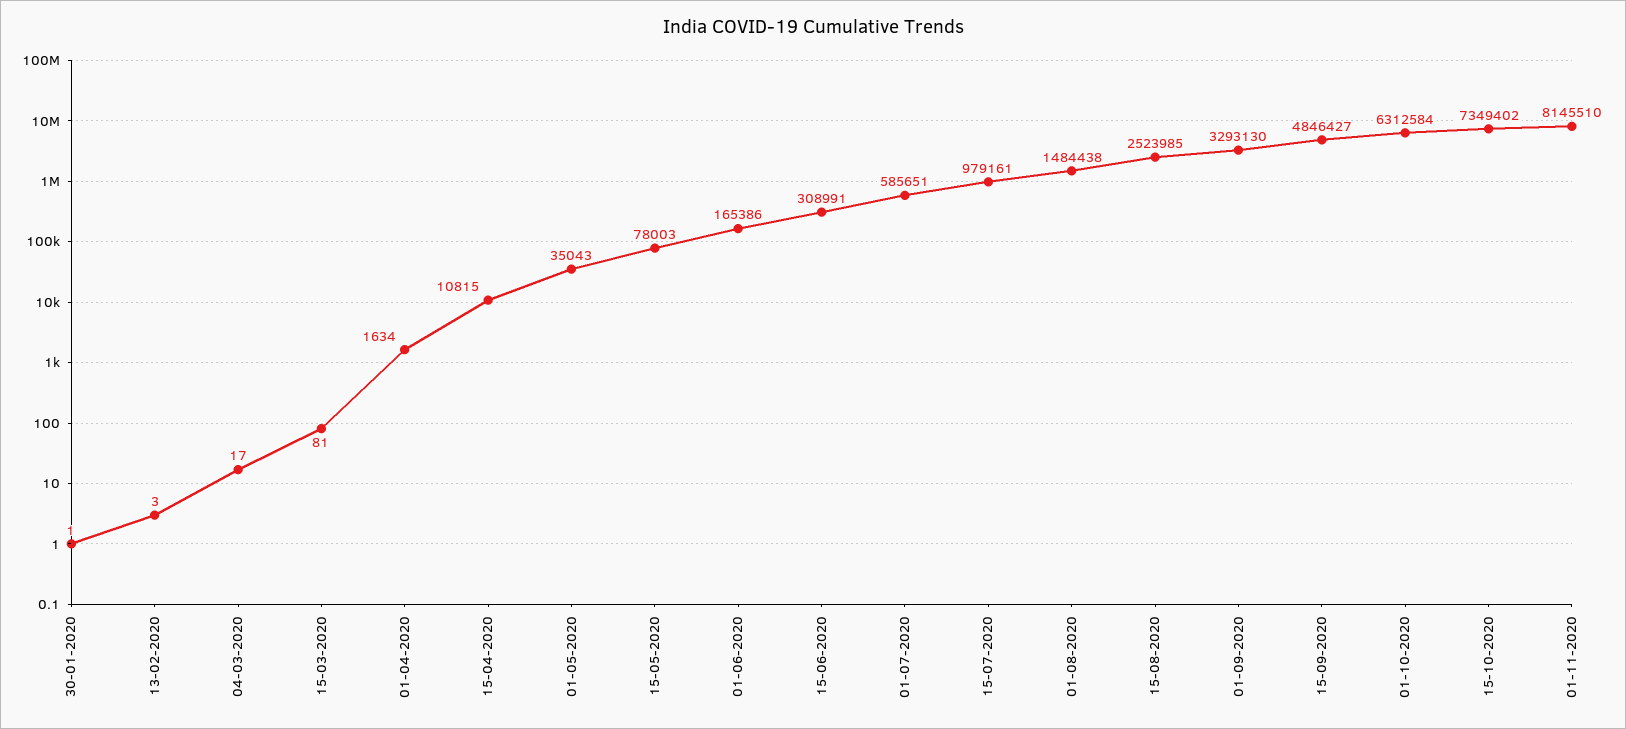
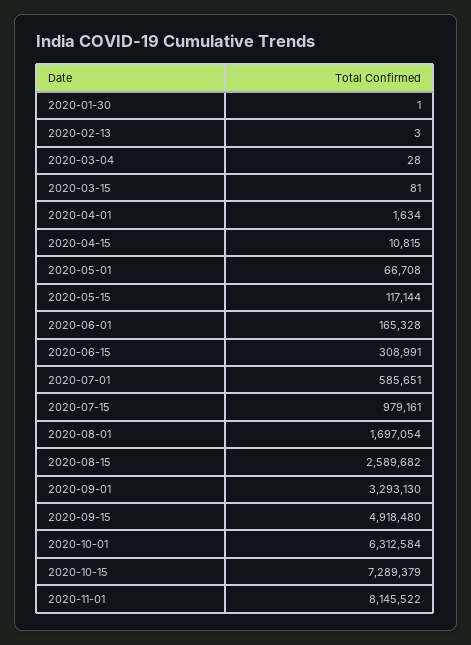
  {
    "30-01-2020": 1,
    "13-02-2020": 3,
-   "04-03-2020": 17,
+   "04-03-2020": 28,
    "15-03-2020": 81,
    "01-04-2020": 1634,
    "15-04-2020": 10815,
-   "01-05-2020": 35043,
+   "01-05-2020": 66708,
-   "15-05-2020": 78003,
+   "15-05-2020": 117144,
-   "01-06-2020": 165386,
+   "01-06-2020": 165328,
    "15-06-2020": 308991,
    "01-07-2020": 585651,
    "15-07-2020": 979161,
-   "01-08-2020": 1484438,
+   "01-08-2020": 1697054,
-   "15-08-2020": 2523985,
+   "15-08-2020": 2589682,
    "01-09-2020": 3293130,
-   "15-09-2020": 4846427,
+   "15-09-2020": 4918480,
    "01-10-2020": 6312584,
-   "15-10-2020": 7349402,
+   "15-10-2020": 7289379,
-   "01-11-2020": 8145510
+   "01-11-2020": 8145522
  }

